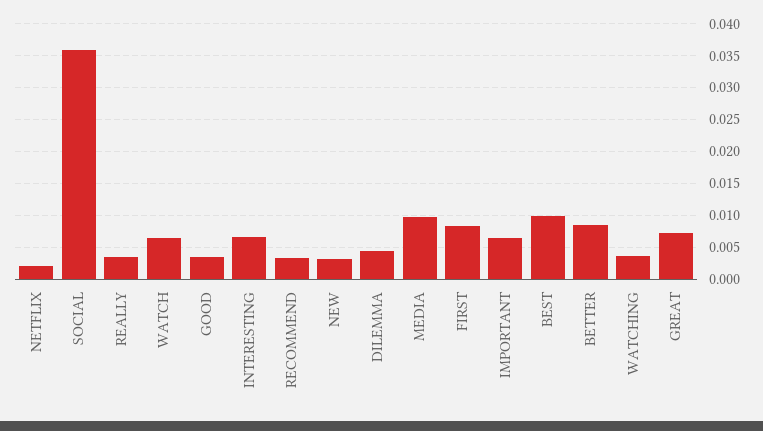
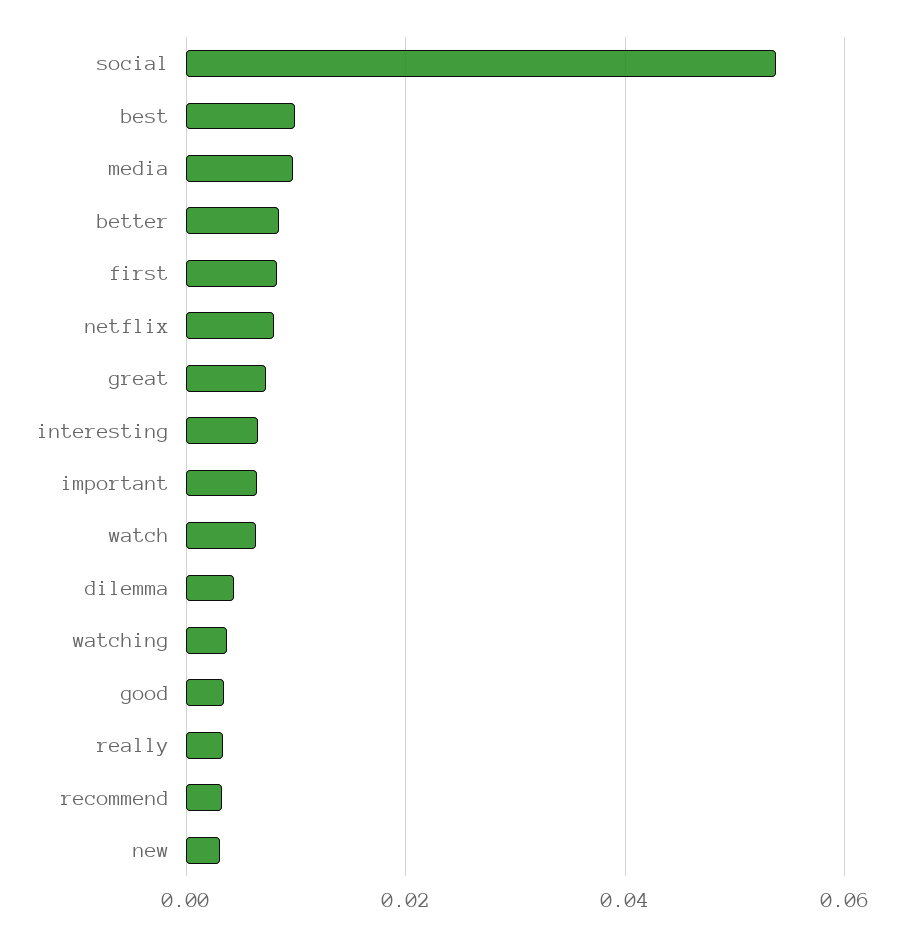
  {
-   "NETFLIX": 0.002,
+   "NETFLIX": 0.008,
-   "SOCIAL": 0.036,
+   "SOCIAL": 0.054,
    "REALLY": 0.003,
    "WATCH": 0.006,
    "GOOD": 0.004,
    "INTERESTING": 0.007,
    "RECOMMEND": 0.003,
    "NEW": 0.003,
    "DILEMMA": 0.004,
    "MEDIA": 0.01,
    "FIRST": 0.008,
    "IMPORTANT": 0.007,
    "BEST": 0.01,
    "BETTER": 0.009,
    "WATCHING": 0.004,
    "GREAT": 0.007
  }

